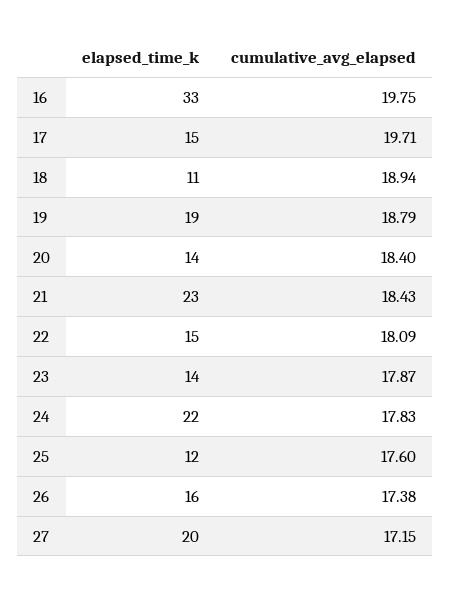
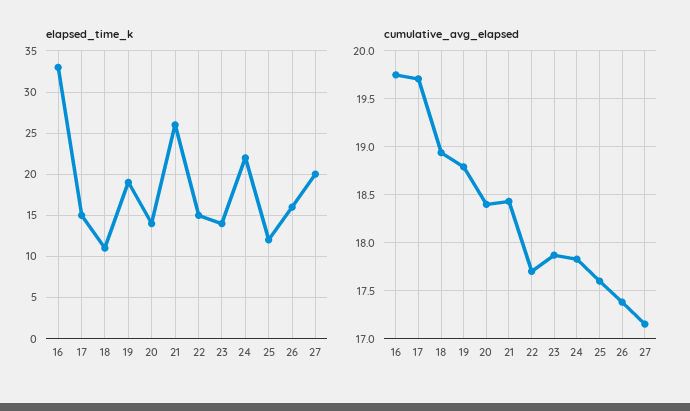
  {
    "elapsed_time_k": {
      "16": 33,
      "17": 15,
      "18": 11,
      "19": 19,
      "20": 14,
-     "21": 23,
+     "21": 26,
      "22": 15,
      "23": 14,
      "24": 22,
      "25": 12,
      "26": 16,
      "27": 20
    },
    "cumulative_avg_elapsed": {
      "16": 19.75,
      "17": 19.71,
      "18": 18.94,
      "19": 18.79,
      "20": 18.4,
      "21": 18.43,
-     "22": 18.09,
+     "22": 17.7,
      "23": 17.87,
      "24": 17.83,
      "25": 17.6,
      "26": 17.38,
      "27": 17.15
    }
  }

